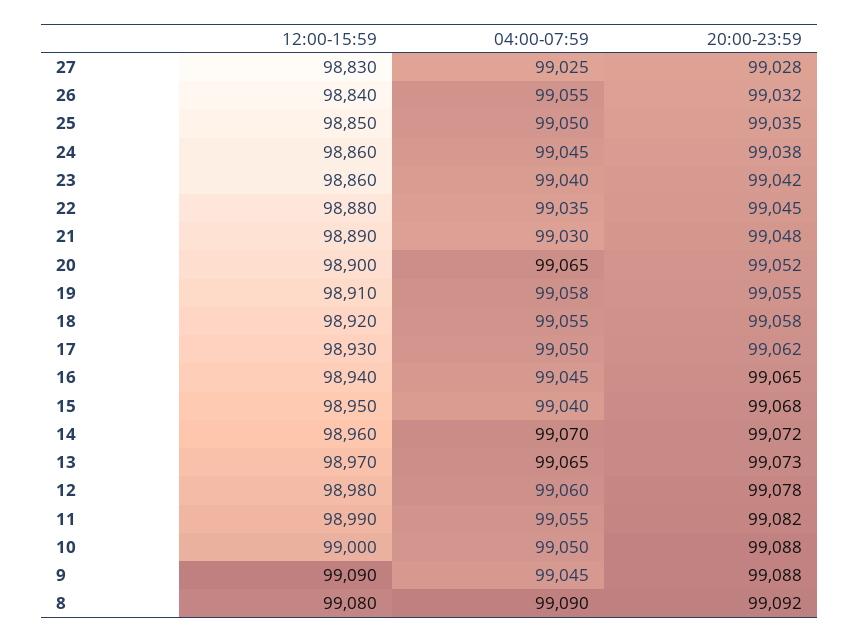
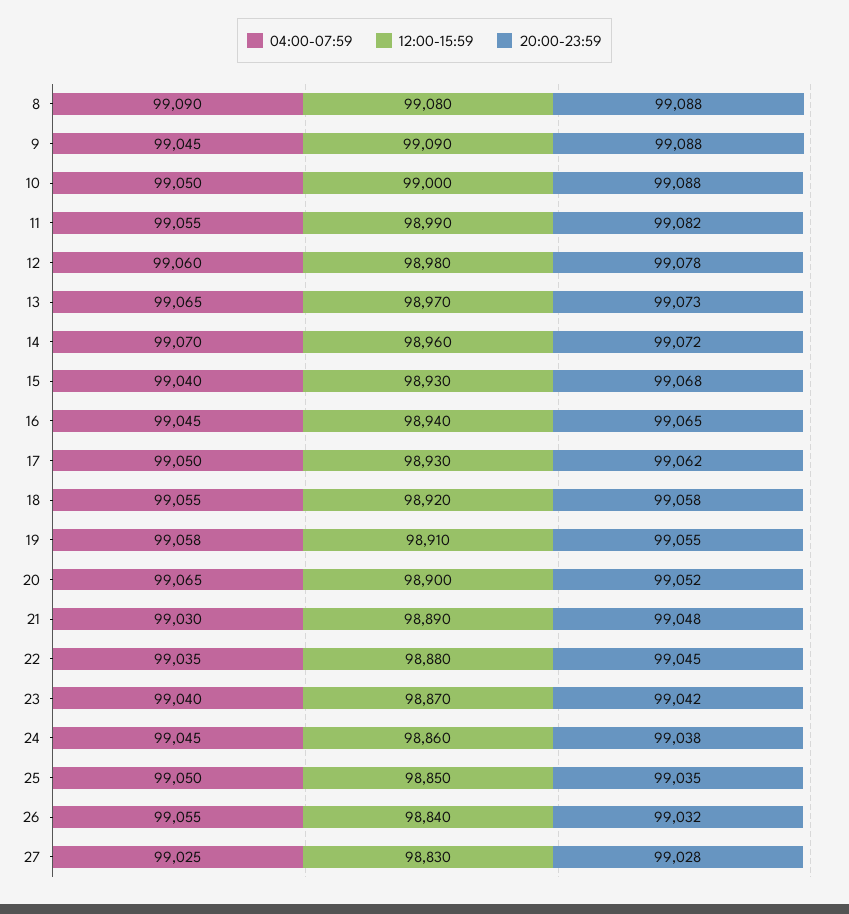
  {
    "12:00-15:59": {
      "27": 98830,
      "26": 98840,
      "25": 98850,
      "24": 98860,
-     "23": 98860,
+     "23": 98870,
      "22": 98880,
      "21": 98890,
      "20": 98900,
      "19": 98910,
      "18": 98920,
      "17": 98930,
      "16": 98940,
-     "15": 98950,
+     "15": 98930,
      "14": 98960,
      "13": 98970,
      "12": 98980,
      "11": 98990,
      "10": 99000,
      "9": 99090,
      "8": 99080
    },
    "04:00-07:59": {
      "27": 99025,
      "26": 99055,
      "25": 99050,
      "24": 99045,
      "23": 99040,
      "22": 99035,
      "21": 99030,
      "20": 99065,
      "19": 99058,
      "18": 99055,
      "17": 99050,
      "16": 99045,
      "15": 99040,
      "14": 99070,
      "13": 99065,
      "12": 99060,
      "11": 99055,
      "10": 99050,
      "9": 99045,
      "8": 99090
    },
    "20:00-23:59": {
      "27": 99028,
      "26": 99032,
      "25": 99035,
      "24": 99038,
      "23": 99042,
      "22": 99045,
      "21": 99048,
      "20": 99052,
      "19": 99055,
      "18": 99058,
      "17": 99062,
      "16": 99065,
      "15": 99068,
      "14": 99072,
      "13": 99073,
      "12": 99078,
      "11": 99082,
      "10": 99088,
      "9": 99088,
-     "8": 99092
+     "8": 99088
    }
  }

